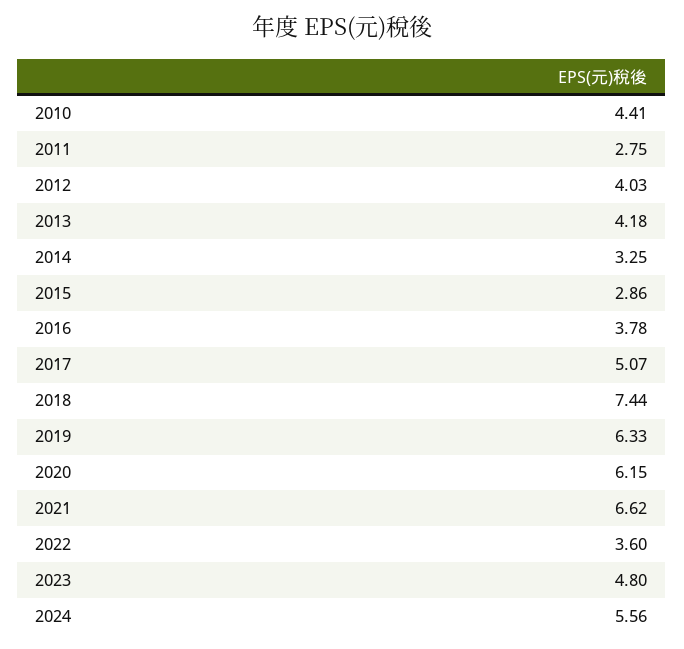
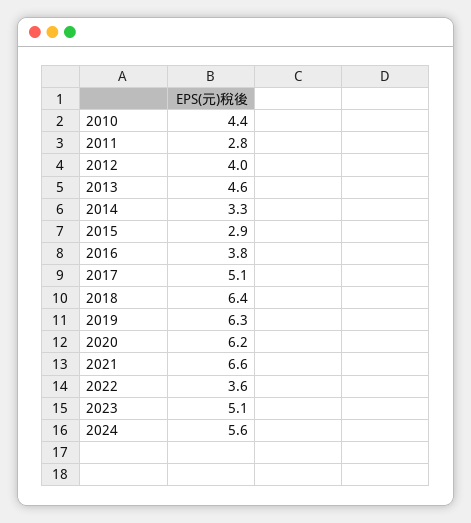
  {
    "2010": 4.41,
    "2011": 2.75,
    "2012": 4.03,
-   "2013": 4.18,
+   "2013": 4.6,
    "2014": 3.25,
    "2015": 2.86,
    "2016": 3.78,
    "2017": 5.07,
-   "2018": 7.44,
+   "2018": 6.4,
    "2019": 6.33,
    "2020": 6.15,
    "2021": 6.62,
    "2022": 3.6,
-   "2023": 4.8,
+   "2023": 5.1,
    "2024": 5.56
  }

